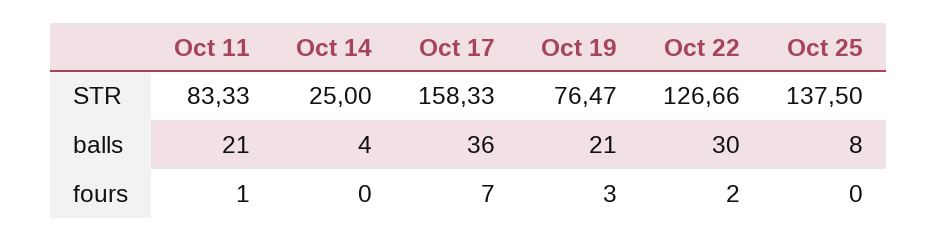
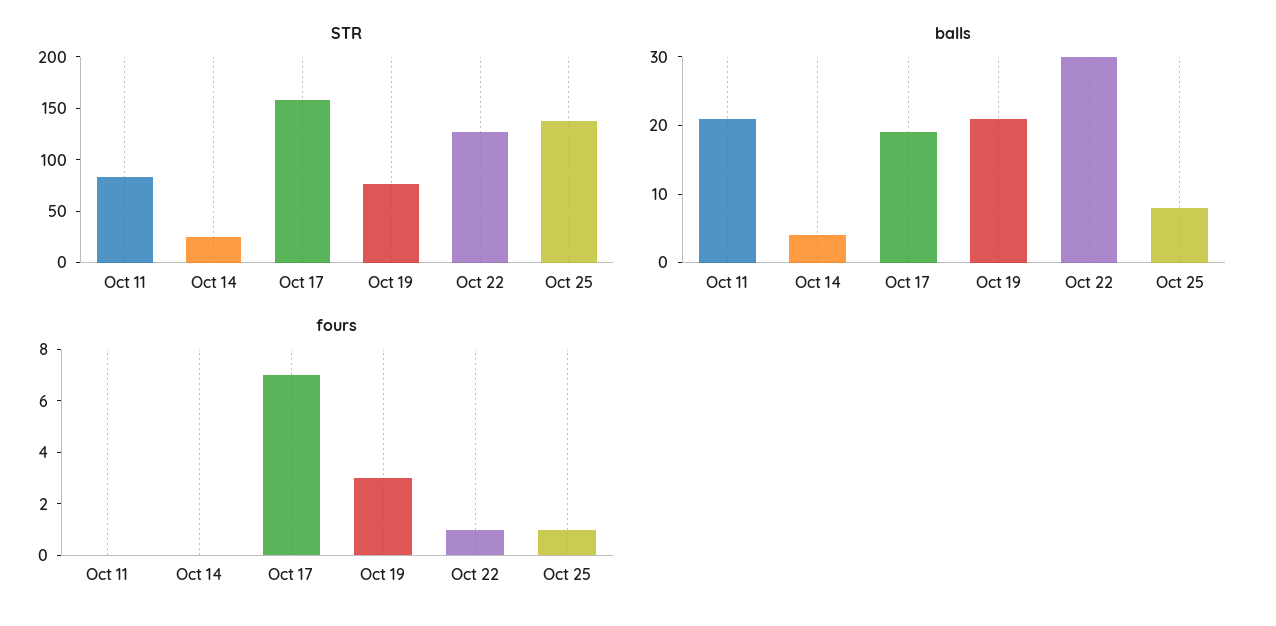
  {
    "STR": {
      "Oct 11": 83.33,
      "Oct 14": 25,
      "Oct 17": 158.33,
      "Oct 19": 76.47,
      "Oct 22": 126.66,
      "Oct 25": 137.5
    },
    "balls": {
      "Oct 11": 21,
      "Oct 14": 4,
-     "Oct 17": 36,
+     "Oct 17": 20,
      "Oct 19": 21,
      "Oct 22": 30,
      "Oct 25": 8
    },
    "fours": {
-     "Oct 11": 1,
+     "Oct 11": 0,
      "Oct 14": 0,
      "Oct 17": 7,
      "Oct 19": 3,
-     "Oct 22": 2,
+     "Oct 22": 1,
-     "Oct 25": 0
+     "Oct 25": 1
    }
  }

